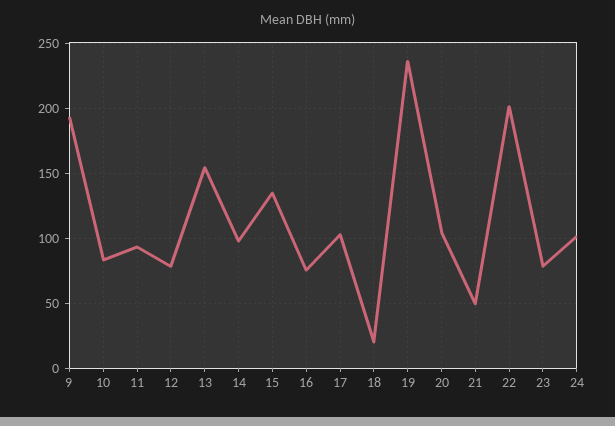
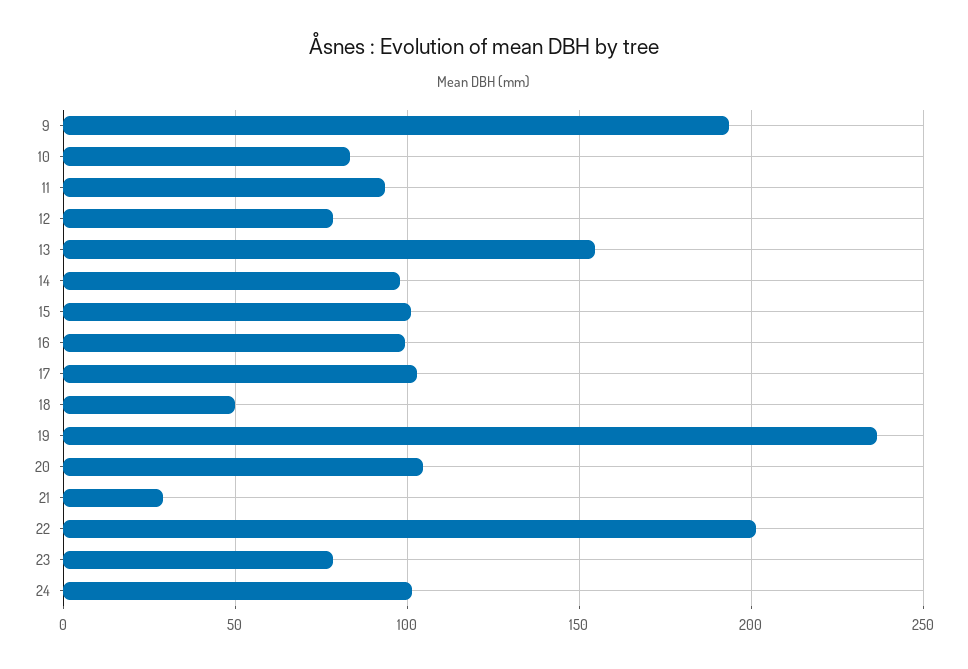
  {
    "9": 195,
    "10": 85,
    "11": 95,
    "12": 80,
    "13": 155,
    "14": 100,
-   "15": 135,
+   "15": 100,
-   "16": 75,
+   "16": 100,
    "17": 105,
-   "18": 20,
+   "18": 50,
    "19": 235,
    "20": 105,
-   "21": 50,
+   "21": 30,
    "22": 200,
    "23": 80,
    "24": 100
  }

